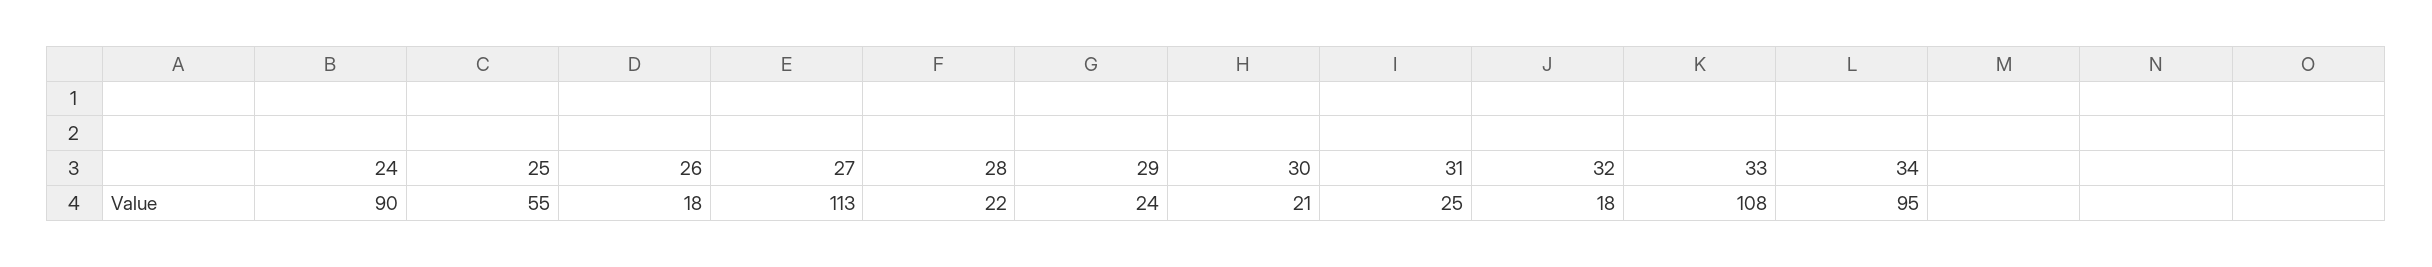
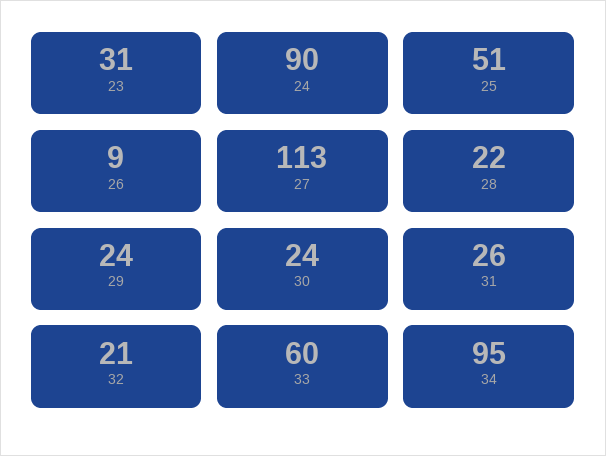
  {
    "24": 90,
-   "25": 55,
+   "25": 51,
-   "26": 18,
+   "26": 9,
    "27": 113,
    "28": 22,
    "29": 24,
-   "30": 21,
+   "30": 24,
-   "31": 25,
+   "31": 26,
-   "32": 18,
+   "32": 21,
-   "33": 108,
+   "33": 60,
-   "34": 95
+   "34": 95,
+   "23": 31
  }

